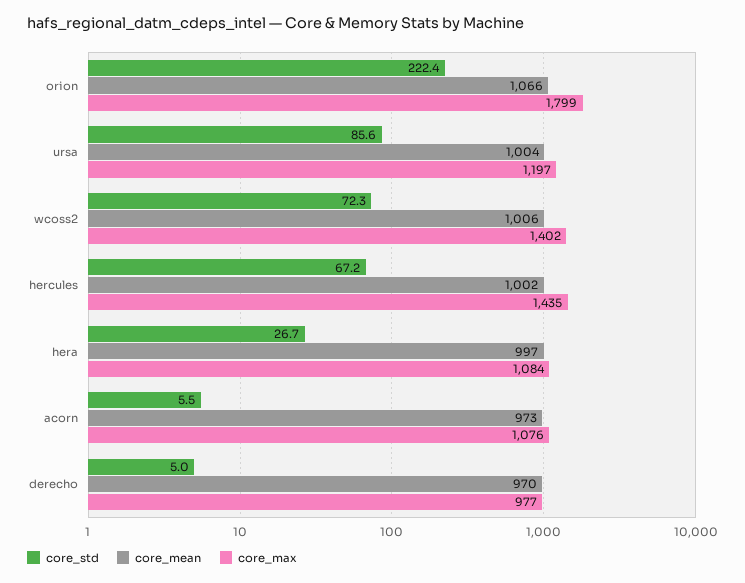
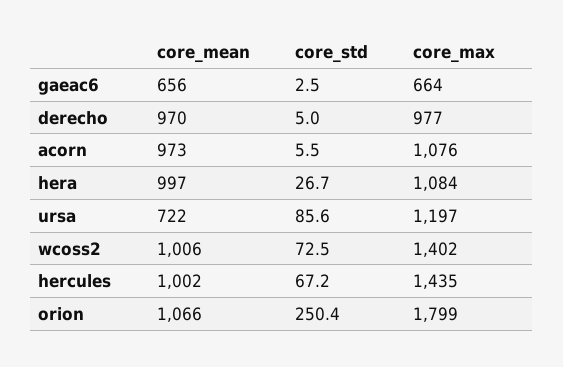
  {
    "core_std": {
-     "orion": 222.4,
+     "orion": 250.4,
      "ursa": 85.6,
-     "wcoss2": 72.3,
+     "wcoss2": 72.5,
      "hercules": 67.2,
      "hera": 26.7,
      "acorn": 5.5,
-     "derecho": 5
+     "derecho": 5,
+     "gaeac6": 2.5
    },
    "core_mean": {
      "orion": 1066,
-     "ursa": 1004,
+     "ursa": 722,
      "wcoss2": 1006,
      "hercules": 1002,
      "hera": 997,
      "acorn": 973,
-     "derecho": 970
+     "derecho": 970,
+     "gaeac6": 656
    },
    "core_max": {
      "orion": 1799,
      "ursa": 1197,
      "wcoss2": 1402,
      "hercules": 1435,
      "hera": 1084,
      "acorn": 1076,
-     "derecho": 977
+     "derecho": 977,
+     "gaeac6": 664
    }
  }

